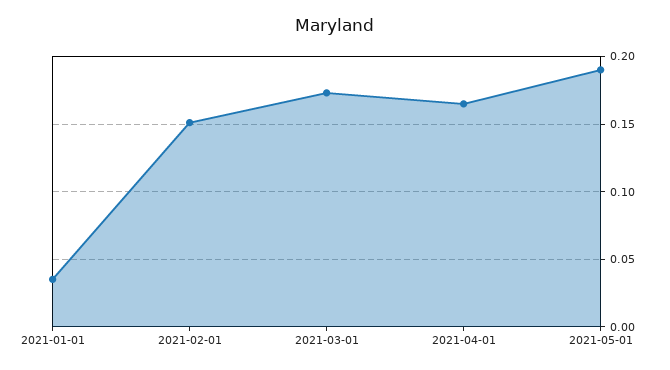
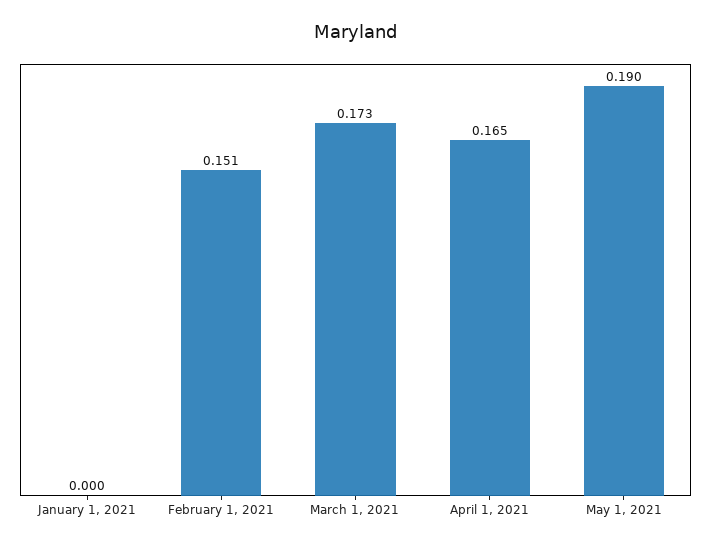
  {
-   "2021-01-01": 0.035,
+   "2021-01-01": 0,
    "2021-02-01": 0.151,
    "2021-03-01": 0.173,
    "2021-04-01": 0.165,
    "2021-05-01": 0.19
  }

